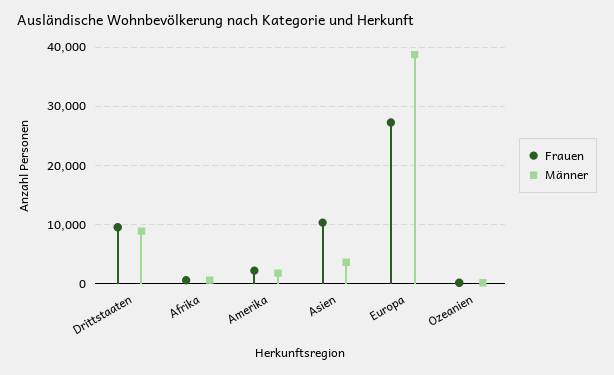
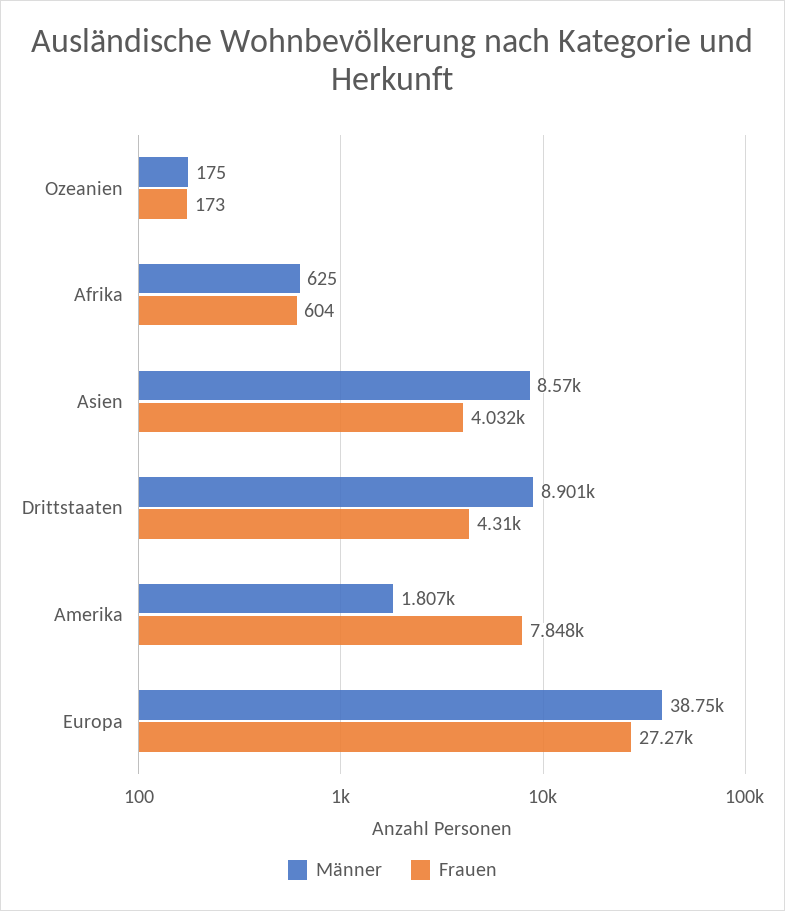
  {
    "Frauen": {
-     "Drittstaaten": 10000,
+     "Drittstaaten": 4310,
      "Afrika": 604,
-     "Amerika": 2000,
+     "Amerika": 7848,
-     "Asien": 10000,
+     "Asien": 4032,
      "Europa": 27270,
      "Ozeanien": 173
    },
    "Männer": {
      "Drittstaaten": 8901,
      "Afrika": 625,
      "Amerika": 1807,
-     "Asien": 4000,
+     "Asien": 8570,
      "Europa": 38750,
      "Ozeanien": 175
    }
  }

